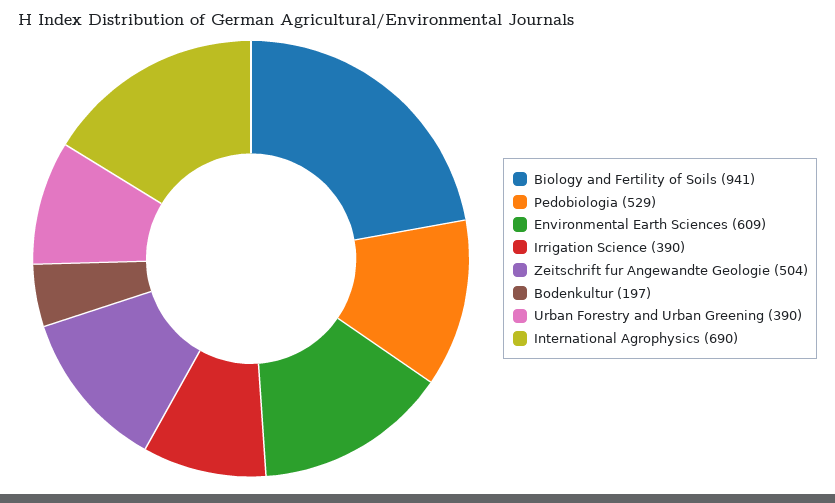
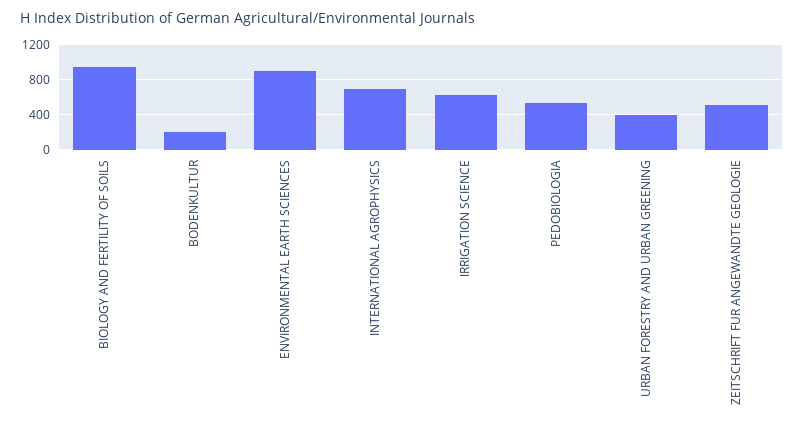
  {
    "Biology and Fertility of Soils": 941,
    "Pedobiologia": 529,
-   "Environmental Earth Sciences": 609,
+   "Environmental Earth Sciences": 900,
-   "Irrigation Science": 390,
+   "Irrigation Science": 600,
    "Zeitschrift fur Angewandte Geologie": 504,
    "Bodenkultur": 197,
    "Urban Forestry and Urban Greening": 390,
    "International Agrophysics": 690
  }

